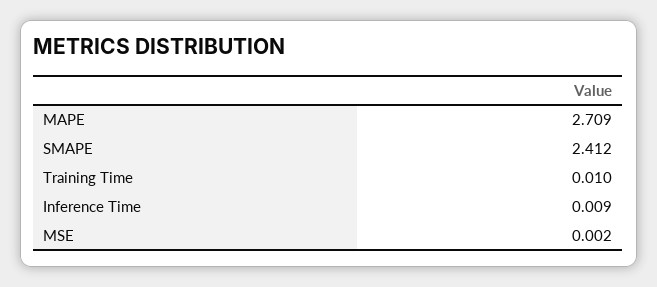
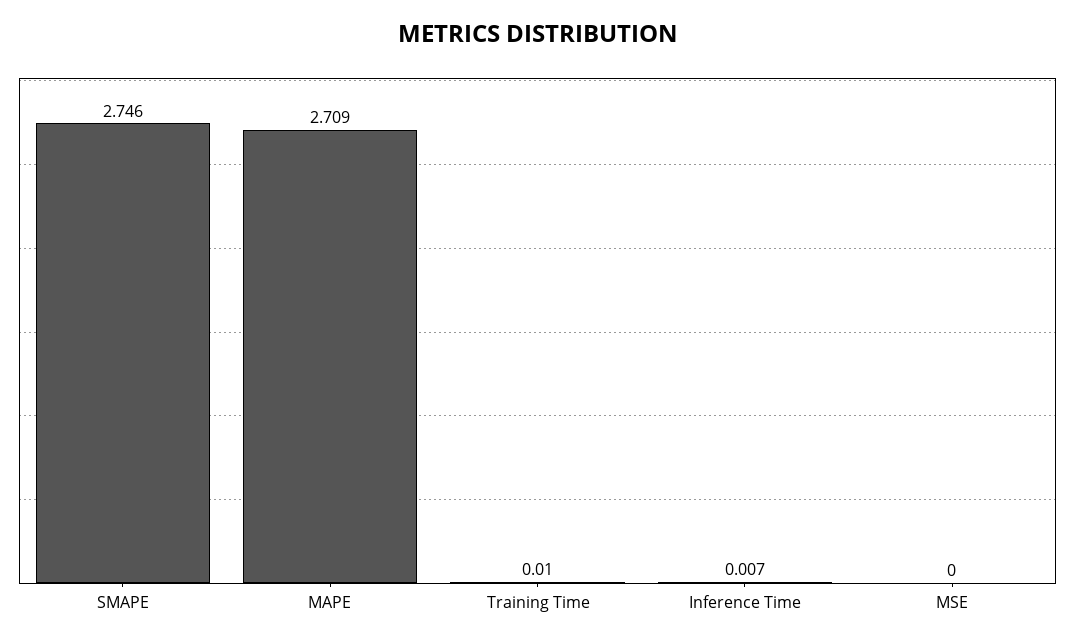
  {
    "MAPE": 2.709,
-   "SMAPE": 2.412,
+   "SMAPE": 2.746,
    "Training Time": 0.01,
-   "Inference Time": 0.009,
+   "Inference Time": 0.007,
-   "MSE": 0.002
+   "MSE": 0
  }

